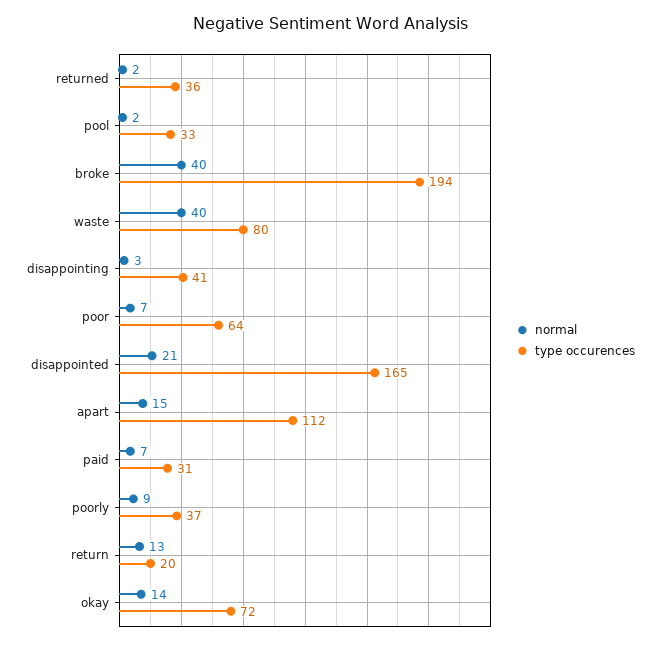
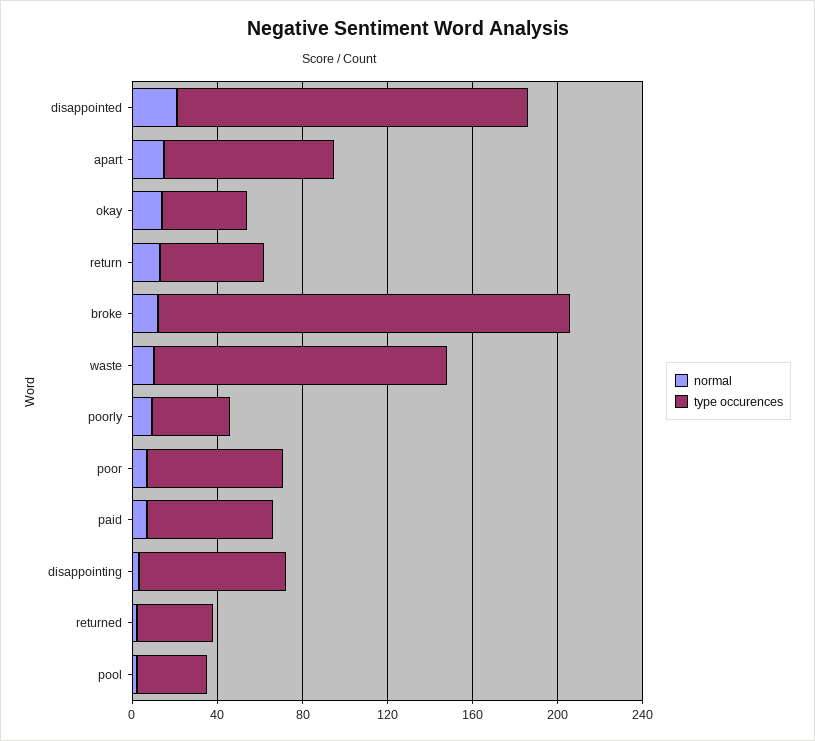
  {
    "normal": {
      "returned": 2,
      "pool": 2,
-     "broke": 40,
+     "broke": 10,
-     "waste": 40,
+     "waste": 10,
      "disappointing": 3,
      "poor": 7,
      "disappointed": 21,
      "apart": 15,
      "paid": 7,
      "poorly": 9,
      "return": 13,
      "okay": 14
    },
    "type occurences": {
      "returned": 36,
      "pool": 33,
      "broke": 194,
-     "waste": 80,
+     "waste": 140,
-     "disappointing": 41,
+     "disappointing": 70,
      "poor": 64,
      "disappointed": 165,
-     "apart": 112,
+     "apart": 80,
-     "paid": 31,
+     "paid": 60,
      "poorly": 37,
-     "return": 20,
+     "return": 50,
-     "okay": 72
+     "okay": 40
    }
  }

